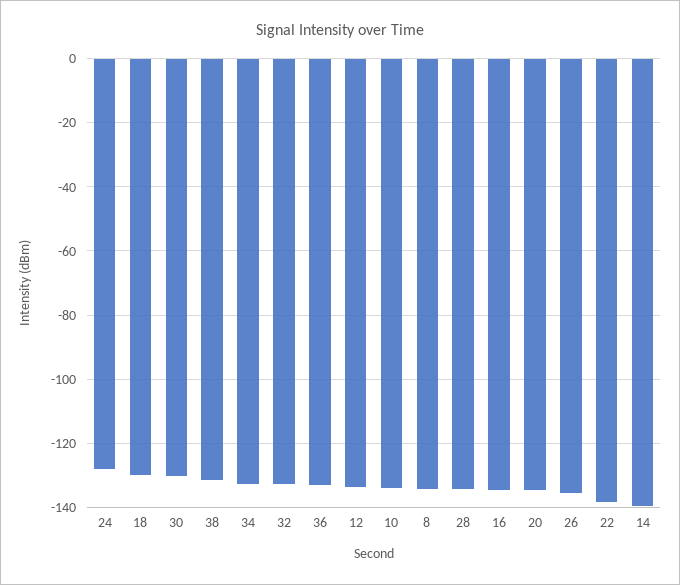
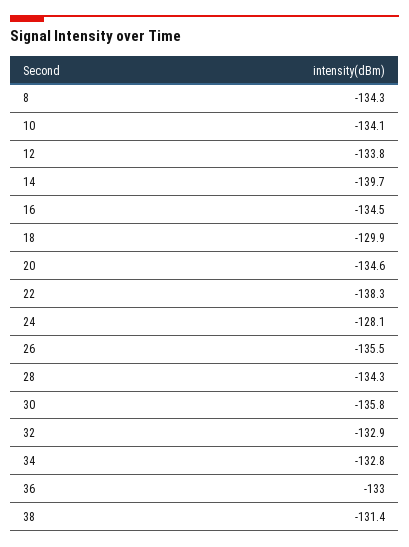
  {
    "24": -128.1,
    "18": -129.9,
-   "30": -130,
+   "30": -135.8,
    "38": -131.4,
    "34": -132.8,
    "32": -132.9,
    "36": -133,
    "12": -133.8,
    "10": -134.1,
    "8": -134.3,
    "28": -134.3,
    "16": -134.5,
    "20": -134.6,
    "26": -135.5,
    "22": -138.3,
    "14": -139.7
  }

